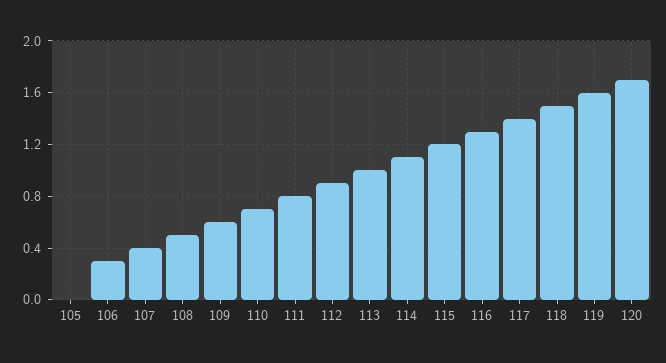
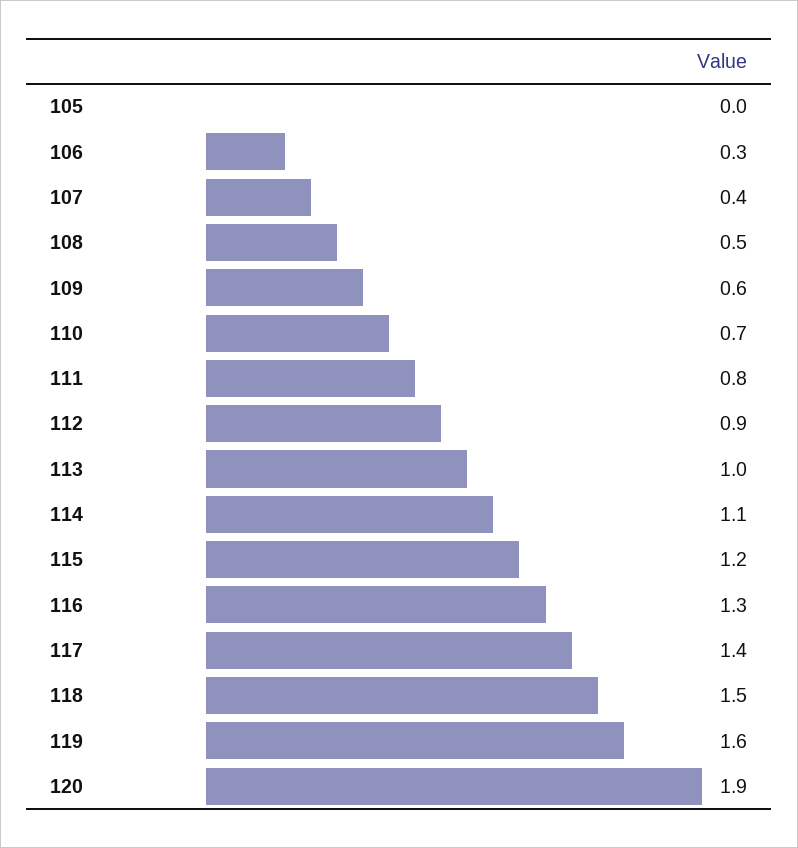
  {
    "105": 0,
    "106": 0.3,
    "107": 0.4,
    "108": 0.5,
    "109": 0.6,
    "110": 0.7,
    "111": 0.8,
    "112": 0.9,
    "113": 1,
    "114": 1.1,
    "115": 1.2,
    "116": 1.3,
    "117": 1.4,
    "118": 1.5,
    "119": 1.6,
-   "120": 1.7
+   "120": 1.9
  }

